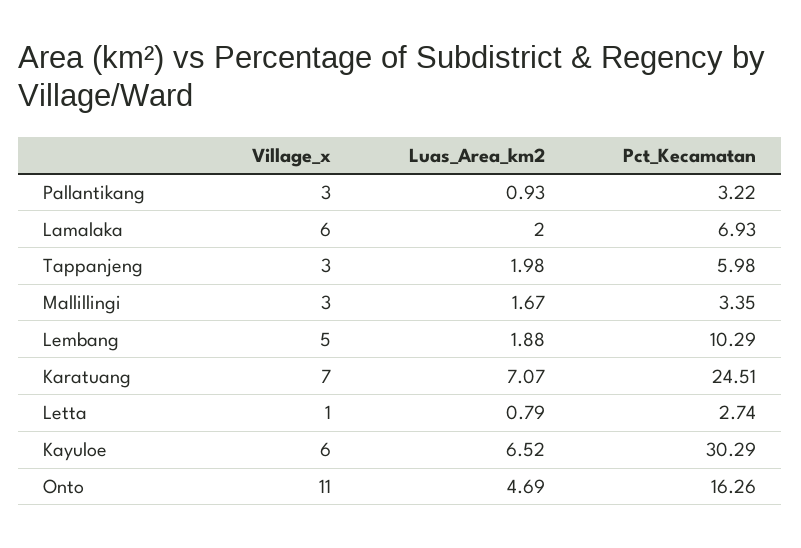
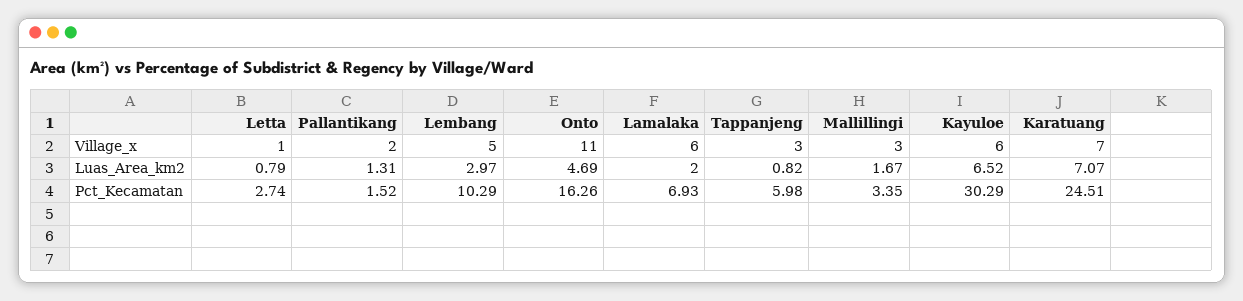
  {
    "Village_x": {
-     "Pallantikang": 3,
+     "Pallantikang": 2,
      "Lamalaka": 6,
      "Tappanjeng": 3,
      "Mallillingi": 3,
      "Lembang": 5,
      "Karatuang": 7,
      "Letta": 1,
      "Kayuloe": 6,
      "Onto": 11
    },
    "Luas_Area_km2": {
-     "Pallantikang": 0.93,
+     "Pallantikang": 1.31,
      "Lamalaka": 2,
-     "Tappanjeng": 1.98,
+     "Tappanjeng": 0.82,
      "Mallillingi": 1.67,
-     "Lembang": 1.88,
+     "Lembang": 2.97,
      "Karatuang": 7.07,
      "Letta": 0.79,
      "Kayuloe": 6.52,
      "Onto": 4.69
    },
    "Pct_Kecamatan": {
-     "Pallantikang": 3.22,
+     "Pallantikang": 1.52,
      "Lamalaka": 6.93,
      "Tappanjeng": 5.98,
      "Mallillingi": 3.35,
      "Lembang": 10.29,
      "Karatuang": 24.51,
      "Letta": 2.74,
      "Kayuloe": 30.29,
      "Onto": 16.26
    }
  }

